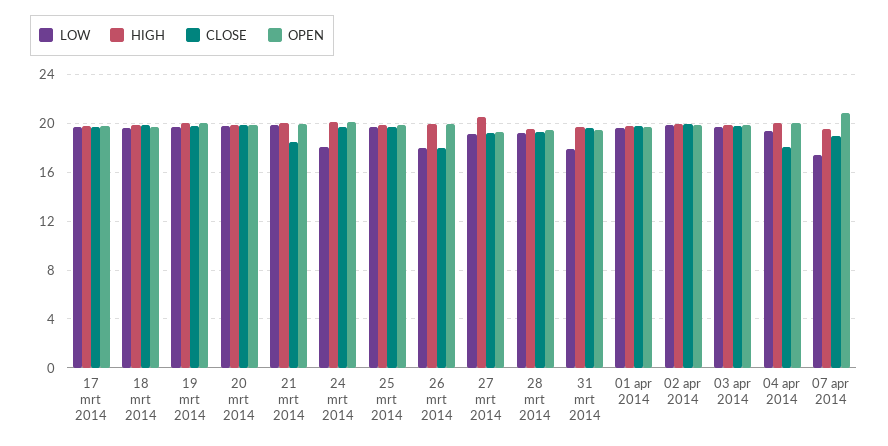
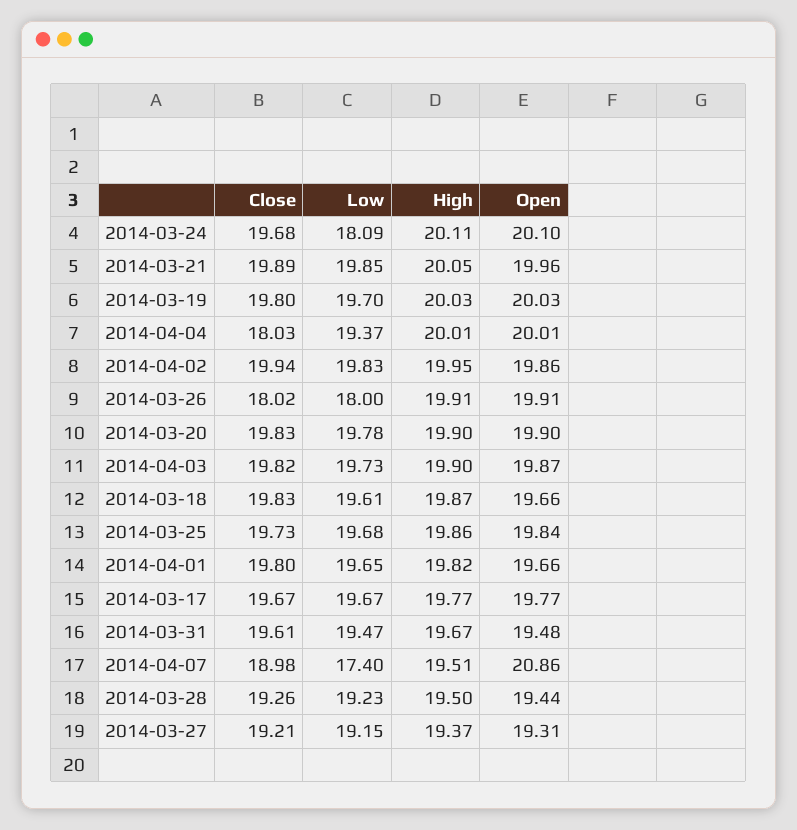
  {
    "LOW": {
      "17 mrt 2014": 19.67,
      "18 mrt 2014": 19.61,
      "19 mrt 2014": 19.7,
      "20 mrt 2014": 19.78,
      "21 mrt 2014": 19.85,
      "24 mrt 2014": 18.09,
      "25 mrt 2014": 19.68,
      "26 mrt 2014": 18,
      "27 mrt 2014": 19.15,
      "28 mrt 2014": 19.23,
-     "31 mrt 2014": 18,
+     "31 mrt 2014": 19.47,
      "01 apr 2014": 19.65,
      "02 apr 2014": 19.83,
      "03 apr 2014": 19.73,
      "04 apr 2014": 19.37,
      "07 apr 2014": 17.4
    },
    "HIGH": {
      "17 mrt 2014": 19.77,
      "18 mrt 2014": 19.87,
      "19 mrt 2014": 20.03,
      "20 mrt 2014": 19.9,
      "21 mrt 2014": 20.05,
      "24 mrt 2014": 20.11,
      "25 mrt 2014": 19.86,
      "26 mrt 2014": 19.91,
-     "27 mrt 2014": 20.5,
+     "27 mrt 2014": 19.37,
      "28 mrt 2014": 19.5,
      "31 mrt 2014": 19.67,
      "01 apr 2014": 19.82,
      "02 apr 2014": 19.95,
      "03 apr 2014": 19.9,
      "04 apr 2014": 20.01,
      "07 apr 2014": 19.51
    },
    "CLOSE": {
      "17 mrt 2014": 19.67,
      "18 mrt 2014": 19.83,
      "19 mrt 2014": 19.8,
      "20 mrt 2014": 19.83,
-     "21 mrt 2014": 18.5,
+     "21 mrt 2014": 19.89,
      "24 mrt 2014": 19.68,
      "25 mrt 2014": 19.73,
      "26 mrt 2014": 18.02,
      "27 mrt 2014": 19.21,
      "28 mrt 2014": 19.26,
      "31 mrt 2014": 19.61,
      "01 apr 2014": 19.8,
      "02 apr 2014": 19.94,
      "03 apr 2014": 19.82,
      "04 apr 2014": 18.03,
      "07 apr 2014": 18.98
    },
    "OPEN": {
      "17 mrt 2014": 19.77,
      "18 mrt 2014": 19.66,
      "19 mrt 2014": 20.03,
      "20 mrt 2014": 19.9,
      "21 mrt 2014": 19.96,
      "24 mrt 2014": 20.1,
      "25 mrt 2014": 19.84,
      "26 mrt 2014": 19.91,
      "27 mrt 2014": 19.31,
      "28 mrt 2014": 19.44,
      "31 mrt 2014": 19.48,
      "01 apr 2014": 19.66,
      "02 apr 2014": 19.86,
      "03 apr 2014": 19.87,
      "04 apr 2014": 20.01,
      "07 apr 2014": 20.86
    }
  }

